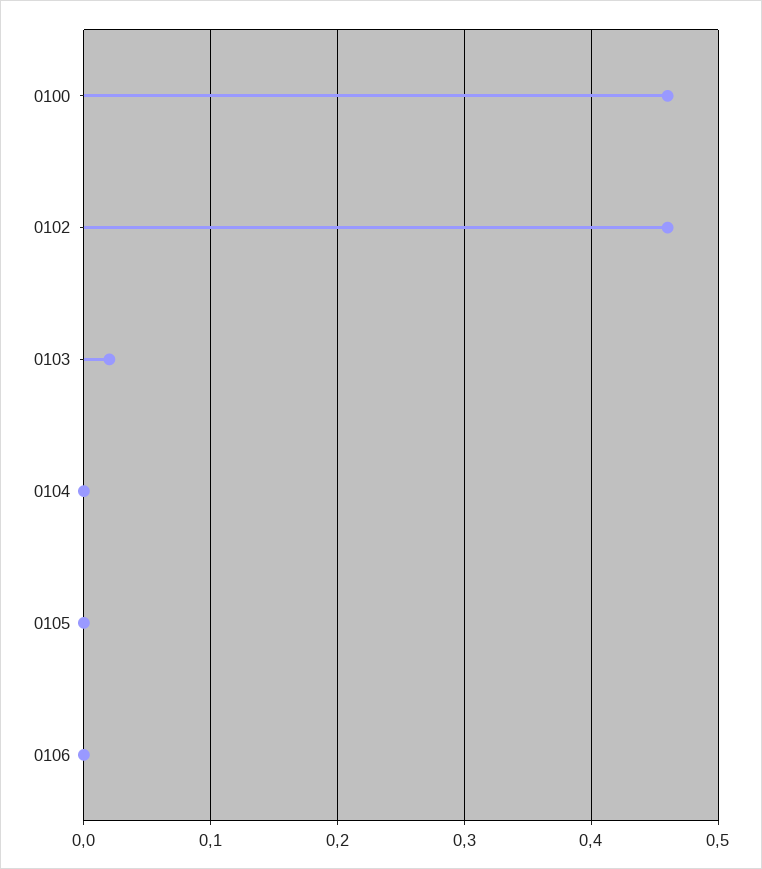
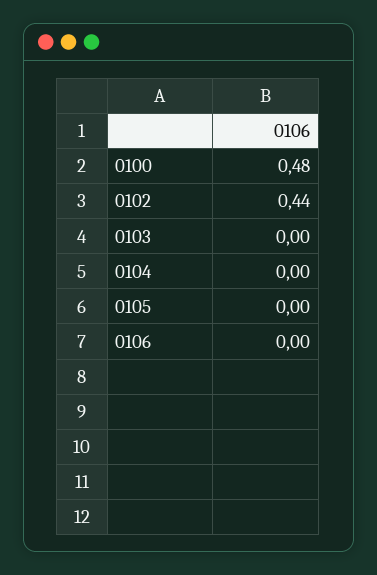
  {
-   "0100": 0.46,
+   "0100": 0.48,
-   "0102": 0.46,
+   "0102": 0.44,
-   "0103": 0.02,
+   "0103": 0,
    "0104": 0,
    "0105": 0,
    "0106": 0
  }

